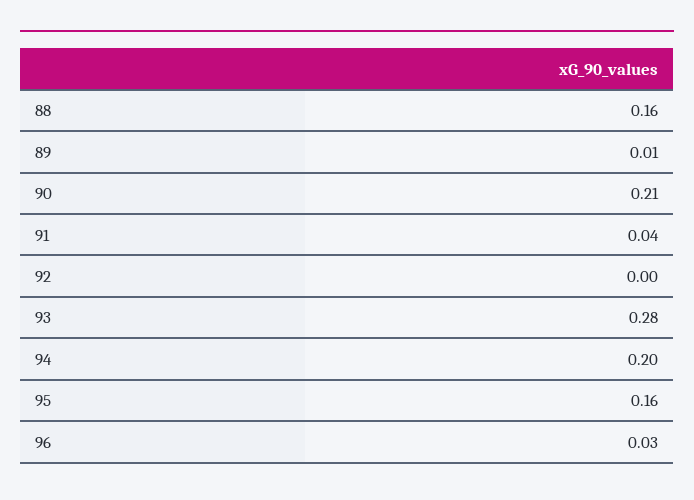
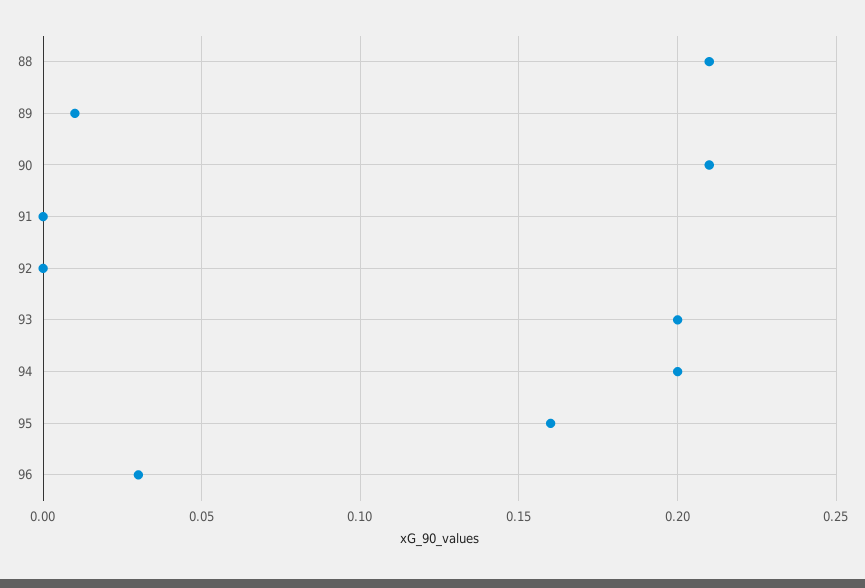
  {
-   "88": 0.16,
+   "88": 0.21,
    "89": 0.01,
    "90": 0.21,
-   "91": 0.04,
+   "91": 0,
    "92": 0,
-   "93": 0.28,
+   "93": 0.2,
    "94": 0.2,
    "95": 0.16,
    "96": 0.03
  }

